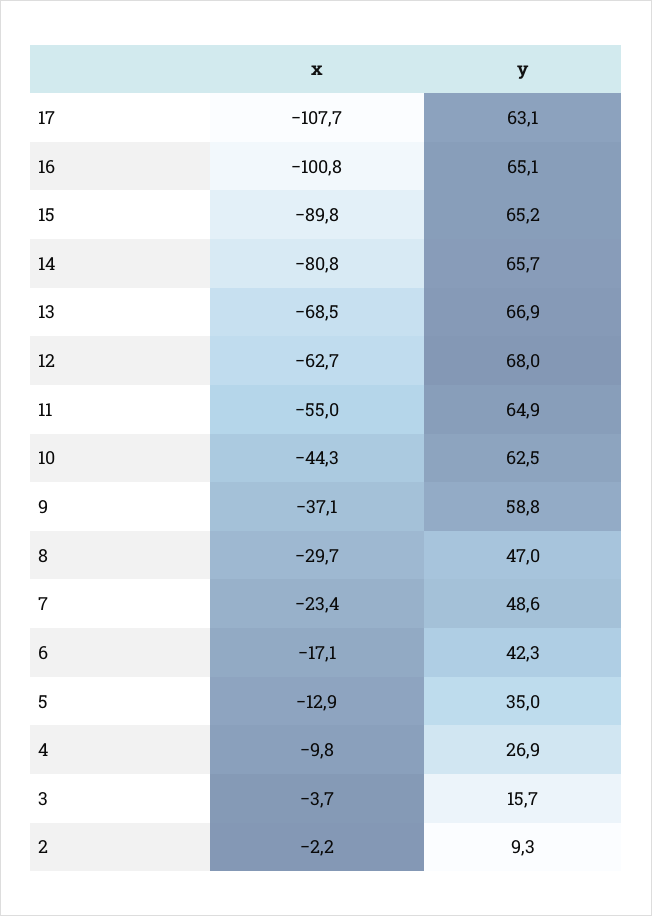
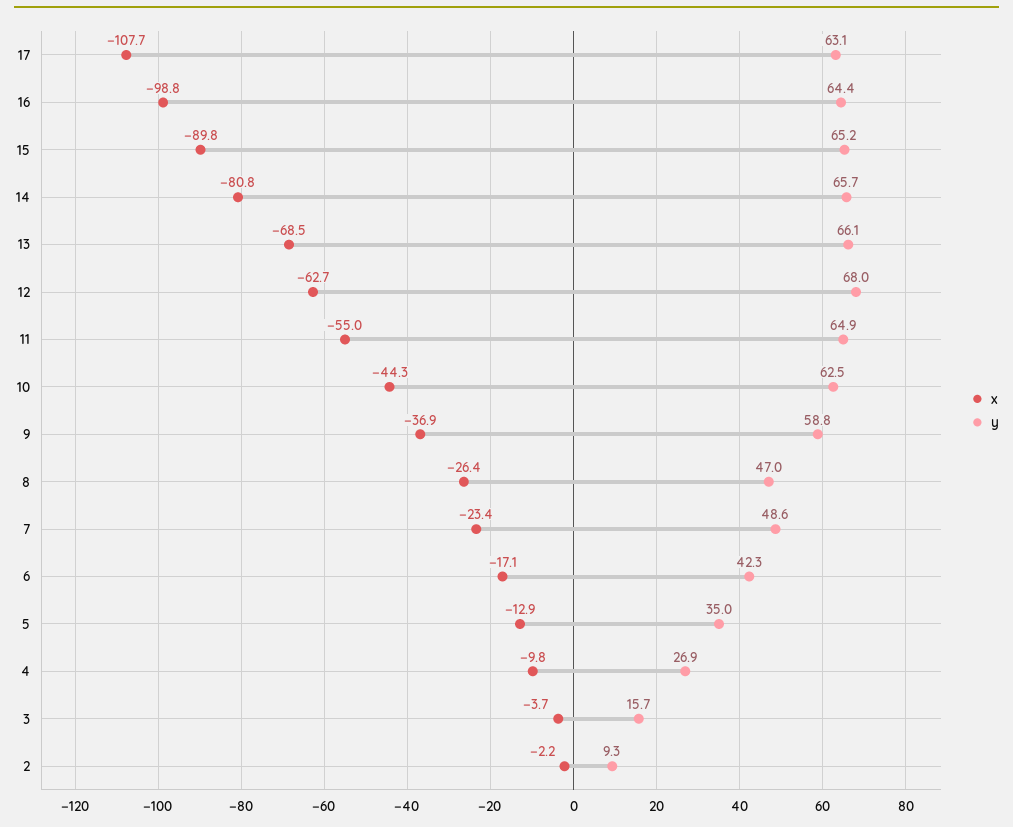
  {
    "x": {
      "17": -107.7,
-     "16": -100.8,
+     "16": -98.8,
      "15": -89.8,
      "14": -80.8,
      "13": -68.5,
      "12": -62.7,
      "11": -55,
      "10": -44.3,
-     "9": -37.1,
+     "9": -36.9,
-     "8": -29.7,
+     "8": -26.4,
      "7": -23.4,
      "6": -17.1,
      "5": -12.9,
      "4": -9.8,
      "3": -3.7,
      "2": -2.2
    },
    "y": {
      "17": 63.1,
-     "16": 65.1,
+     "16": 64.4,
      "15": 65.2,
      "14": 65.7,
-     "13": 66.9,
+     "13": 66.1,
      "12": 68,
      "11": 64.9,
      "10": 62.5,
      "9": 58.8,
      "8": 47,
      "7": 48.6,
      "6": 42.3,
      "5": 35,
      "4": 26.9,
      "3": 15.7,
      "2": 9.3
    }
  }

